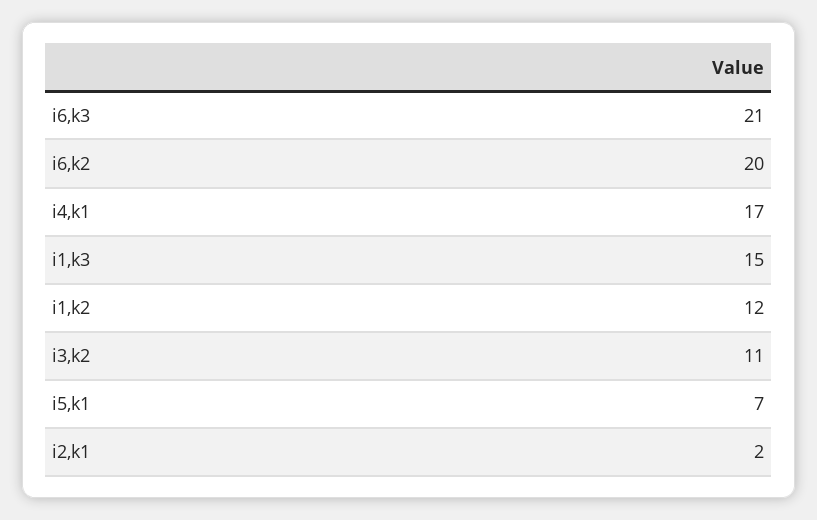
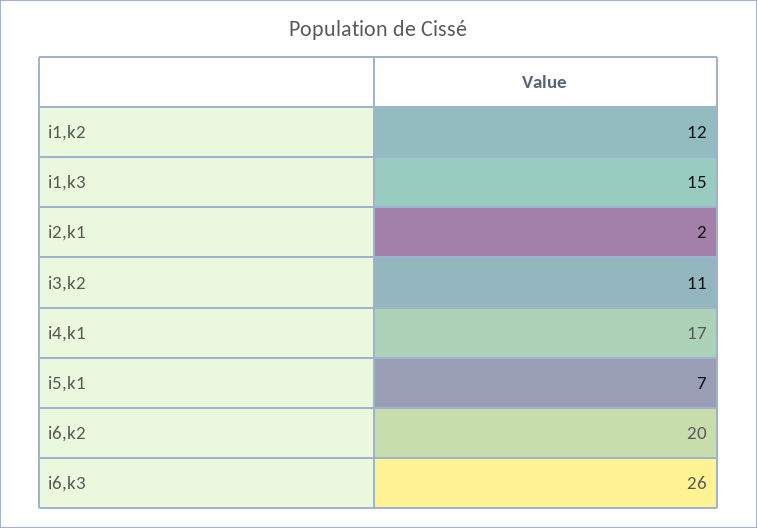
  {
-   "i6,k3": 21,
+   "i6,k3": 26,
    "i6,k2": 20,
    "i4,k1": 17,
    "i1,k3": 15,
    "i1,k2": 12,
    "i3,k2": 11,
    "i5,k1": 7,
    "i2,k1": 2
  }

